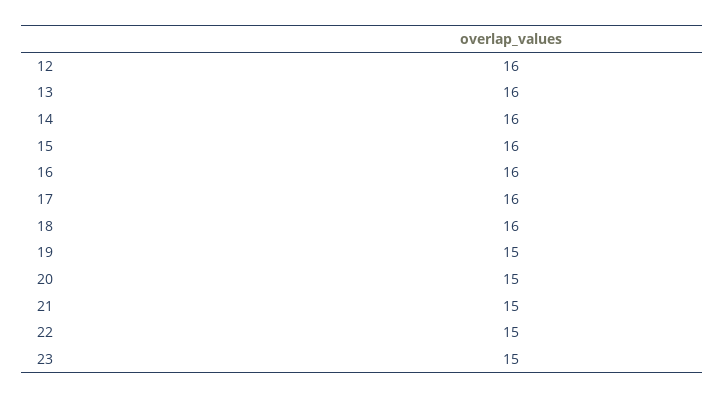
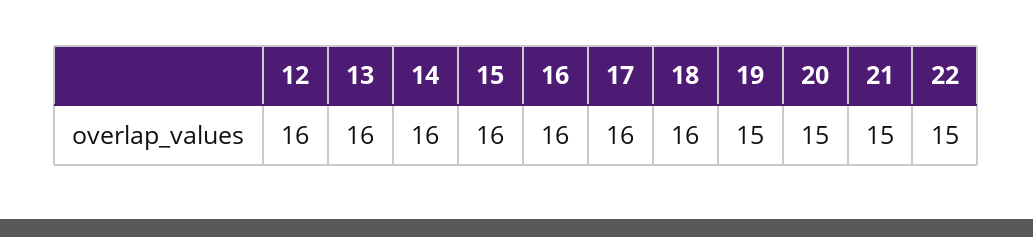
  {
    "12": 16,
    "13": 16,
    "14": 16,
    "15": 16,
    "16": 16,
    "17": 16,
    "18": 16,
    "19": 15,
    "20": 15,
    "21": 15,
-   "22": 15,
+   "22": 15
-   "23": 15
  }

